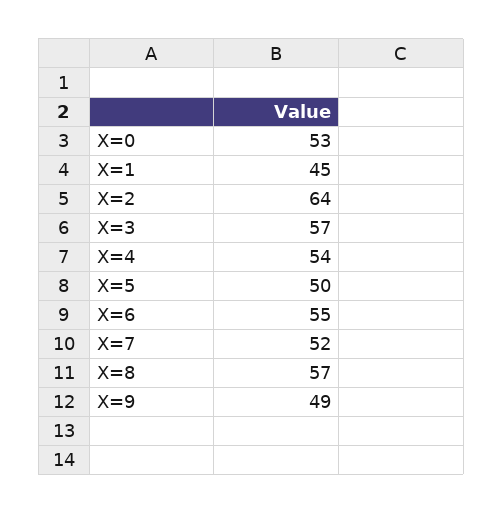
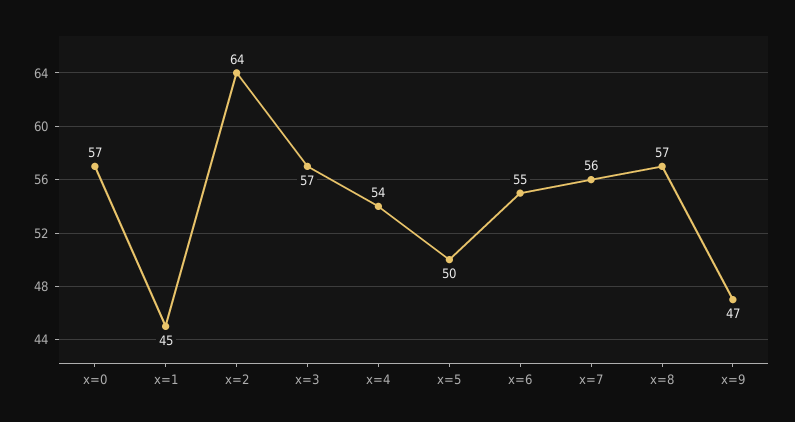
  {
-   "X=0": 53,
+   "X=0": 57,
    "X=1": 45,
    "X=2": 64,
    "X=3": 57,
    "X=4": 54,
    "X=5": 50,
    "X=6": 55,
-   "X=7": 52,
+   "X=7": 56,
    "X=8": 57,
-   "X=9": 49
+   "X=9": 47
  }

